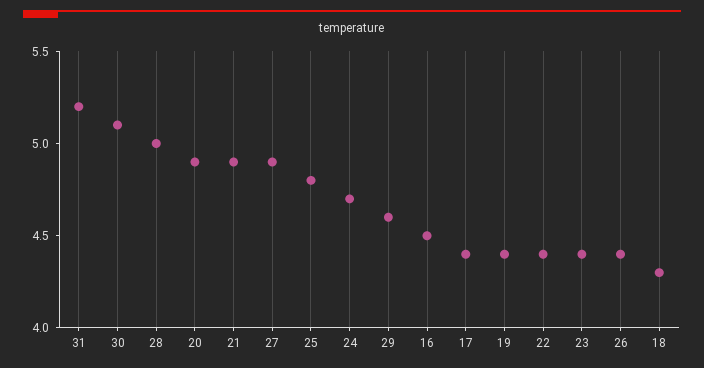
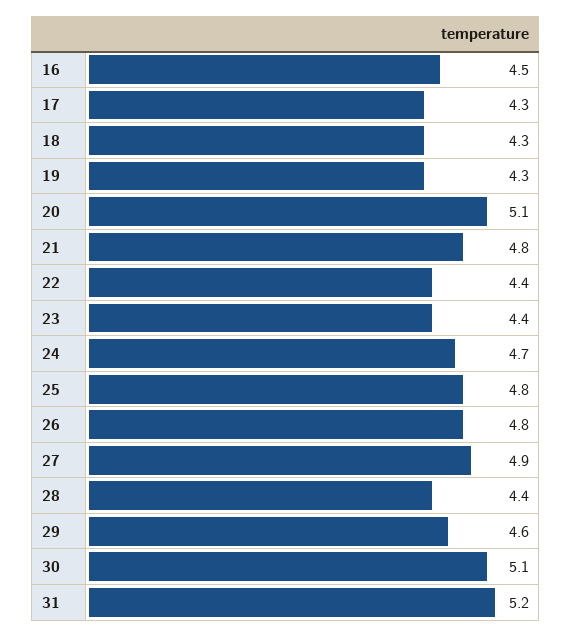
  {
    "31": 5.2,
    "30": 5.1,
-   "28": 5,
+   "28": 4.4,
-   "20": 4.9,
+   "20": 5.1,
-   "21": 4.9,
+   "21": 4.8,
    "27": 4.9,
    "25": 4.8,
    "24": 4.7,
    "29": 4.6,
    "16": 4.5,
-   "17": 4.4,
+   "17": 4.3,
-   "19": 4.4,
+   "19": 4.3,
    "22": 4.4,
    "23": 4.4,
-   "26": 4.4,
+   "26": 4.8,
    "18": 4.3
  }

